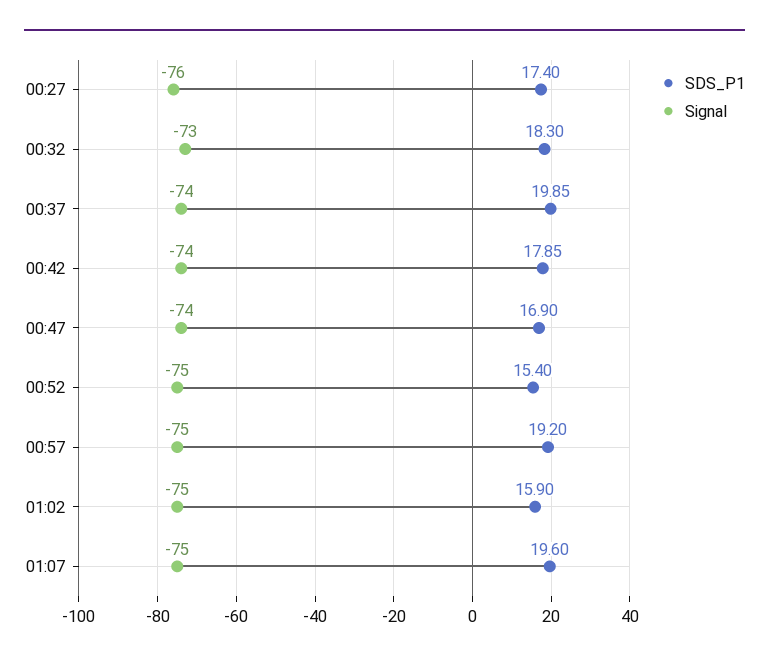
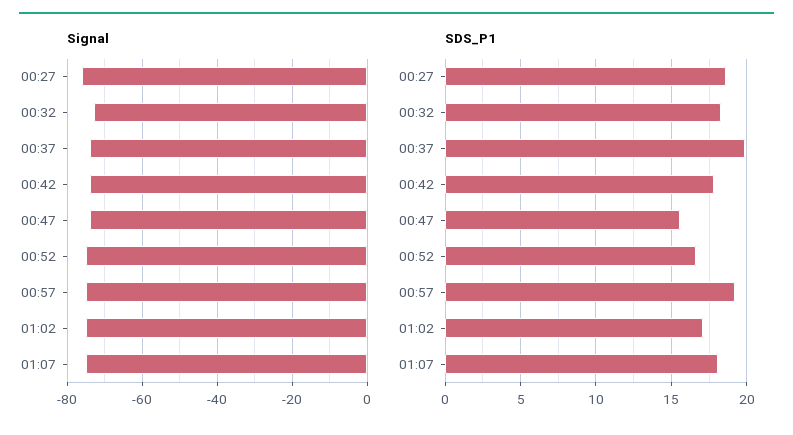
  {
    "SDS_P1": {
-     "00:27": 17.4,
+     "00:27": 18.5,
      "00:32": 18.3,
      "00:37": 19.85,
      "00:42": 17.85,
-     "00:47": 16.9,
+     "00:47": 15.5,
-     "00:52": 15.4,
+     "00:52": 16.5,
      "00:57": 19.2,
-     "01:02": 15.9,
+     "01:02": 17,
-     "01:07": 19.6
+     "01:07": 18
    },
    "Signal": {
      "00:27": -76,
      "00:32": -73,
      "00:37": -74,
      "00:42": -74,
      "00:47": -74,
      "00:52": -75,
      "00:57": -75,
      "01:02": -75,
      "01:07": -75
    }
  }

